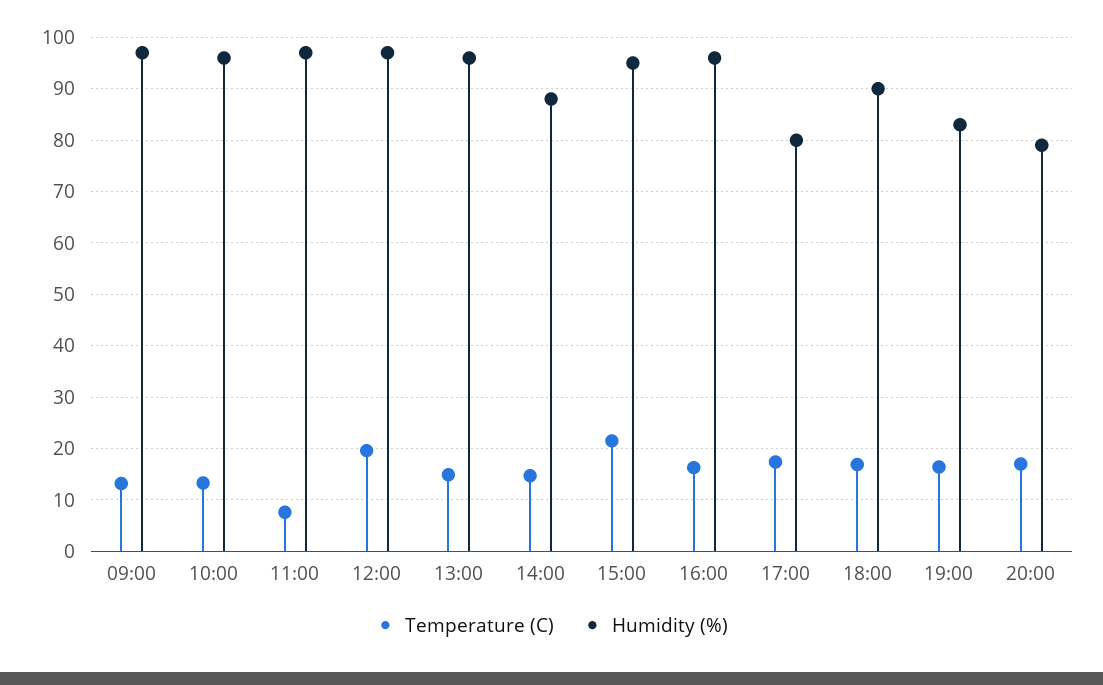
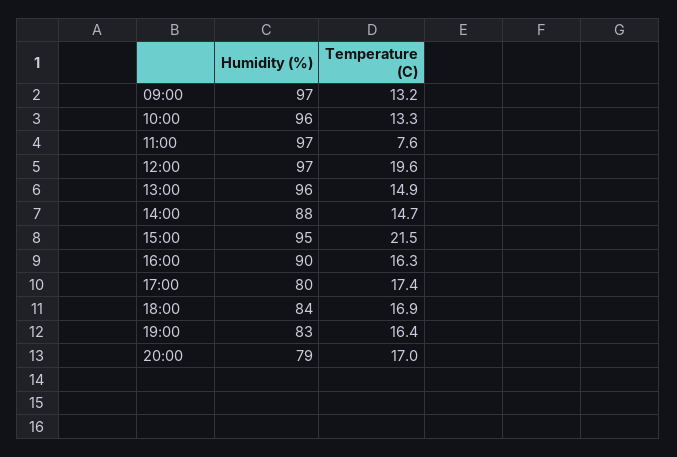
  {
    "Temperature (C)": {
      "09:00": 13.2,
      "10:00": 13.3,
      "11:00": 7.6,
      "12:00": 19.6,
      "13:00": 14.9,
      "14:00": 14.7,
      "15:00": 21.5,
      "16:00": 16.3,
      "17:00": 17.4,
      "18:00": 16.9,
      "19:00": 16.4,
      "20:00": 17
    },
    "Humidity (%)": {
      "09:00": 97,
      "10:00": 96,
      "11:00": 97,
      "12:00": 97,
      "13:00": 96,
      "14:00": 88,
      "15:00": 95,
-     "16:00": 96,
+     "16:00": 90,
      "17:00": 80,
-     "18:00": 90,
+     "18:00": 84,
      "19:00": 83,
      "20:00": 79
    }
  }

